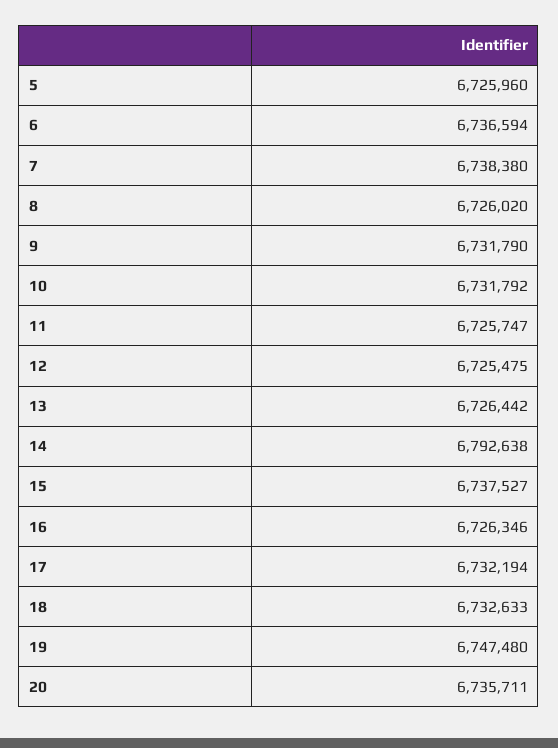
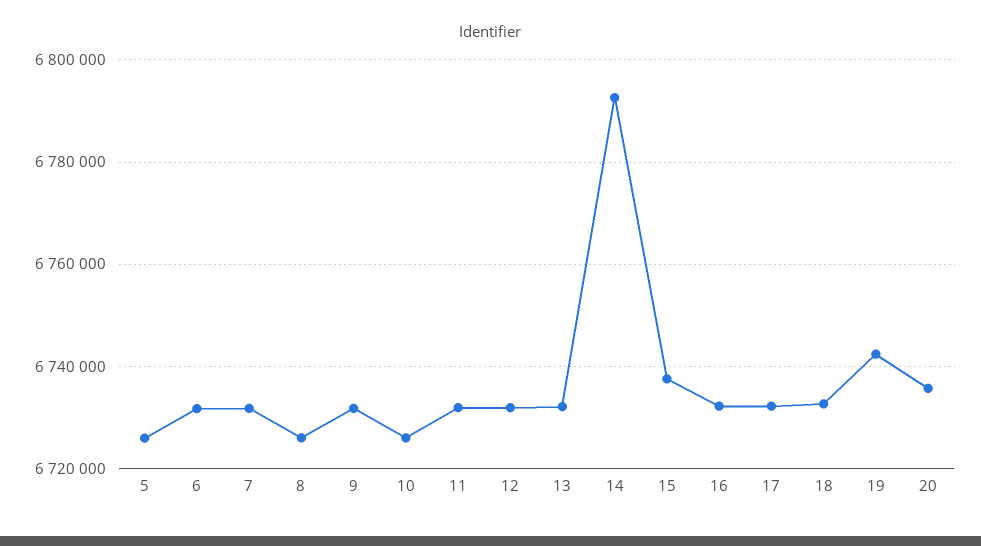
  {
    "5": 6725960,
-   "6": 6736594,
+   "6": 6732000,
-   "7": 6738380,
+   "7": 6732000,
    "8": 6726020,
    "9": 6731790,
-   "10": 6731792,
+   "10": 6726000,
-   "11": 6725747,
+   "11": 6732000,
-   "12": 6725475,
+   "12": 6732000,
-   "13": 6726442,
+   "13": 6732000,
    "14": 6792638,
    "15": 6737527,
-   "16": 6726346,
+   "16": 6732000,
    "17": 6732194,
    "18": 6732633,
-   "19": 6747480,
+   "19": 6742000,
    "20": 6735711
  }

